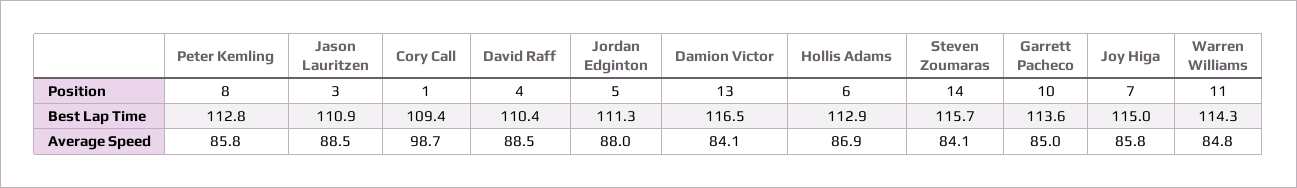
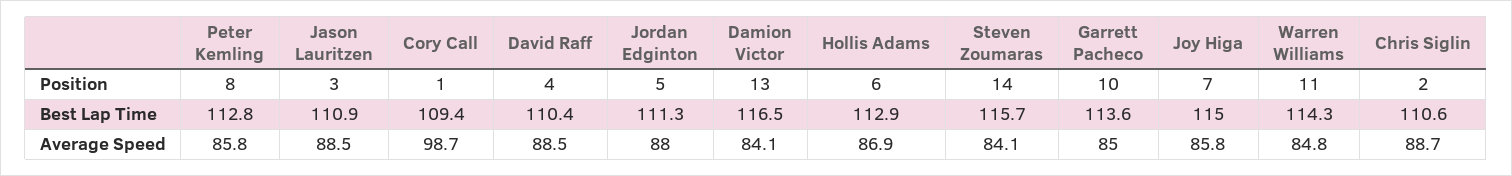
  {
    "Peter Kemling": {
      "Position": 8,
      "Best Lap Time": 112.8,
      "Average Speed": 85.8
    },
    "Jason Lauritzen": {
      "Position": 3,
      "Best Lap Time": 110.9,
      "Average Speed": 88.5
    },
    "Cory Call": {
      "Position": 1,
      "Best Lap Time": 109.4,
      "Average Speed": 98.7
    },
    "David Raff": {
      "Position": 4,
      "Best Lap Time": 110.4,
      "Average Speed": 88.5
    },
    "Jordan Edginton": {
      "Position": 5,
      "Best Lap Time": 111.3,
      "Average Speed": 88
    },
    "Damion Victor": {
      "Position": 13,
      "Best Lap Time": 116.5,
      "Average Speed": 84.1
    },
    "Hollis Adams": {
      "Position": 6,
      "Best Lap Time": 112.9,
      "Average Speed": 86.9
    },
    "Steven Zoumaras": {
      "Position": 14,
      "Best Lap Time": 115.7,
      "Average Speed": 84.1
    },
    "Garrett Pacheco": {
      "Position": 10,
      "Best Lap Time": 113.6,
      "Average Speed": 85
    },
    "Joy Higa": {
      "Position": 7,
      "Best Lap Time": 115,
      "Average Speed": 85.8
    },
    "Warren Williams": {
      "Position": 11,
      "Best Lap Time": 114.3,
      "Average Speed": 84.8
-   }
+   },
+   "Chris Siglin": {
+     "Position": 2,
+     "Best Lap Time": 110.6,
+     "Average Speed": 88.7
+   }
  }

